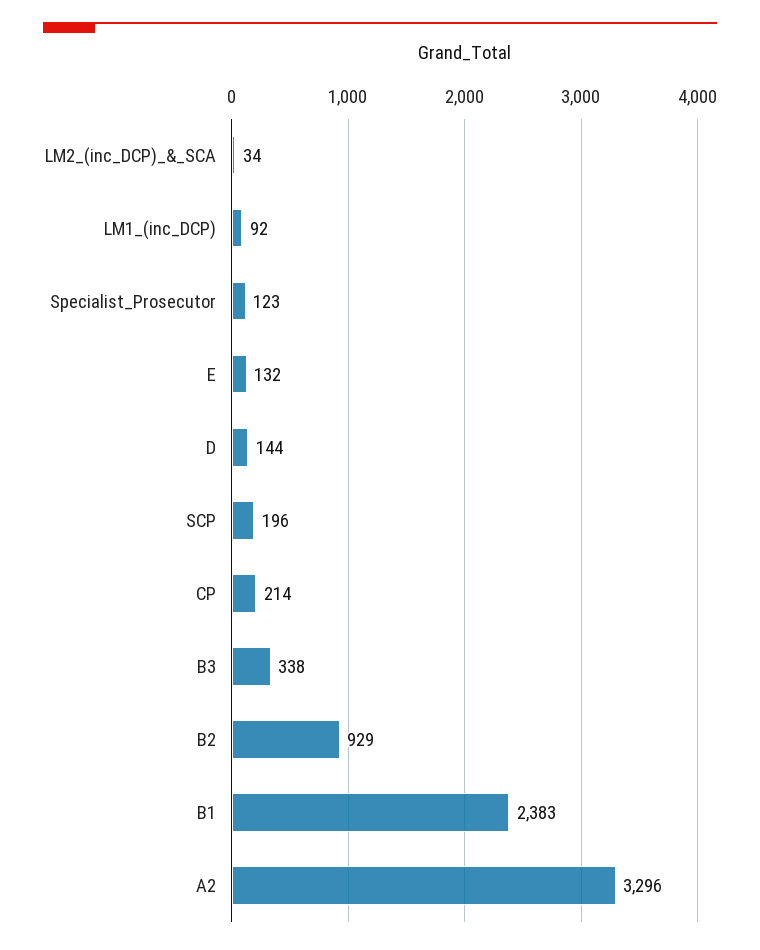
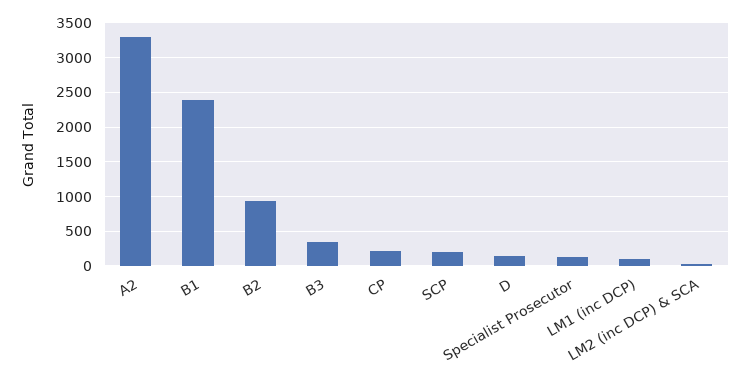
  {
    "LM2_(inc_DCP)_&_SCA": 34,
    "LM1_(inc_DCP)": 92,
    "Specialist_Prosecutor": 123,
-   "E": 132,
    "D": 144,
    "SCP": 196,
    "CP": 214,
    "B3": 338,
    "B2": 929,
    "B1": 2383,
    "A2": 3296
  }

